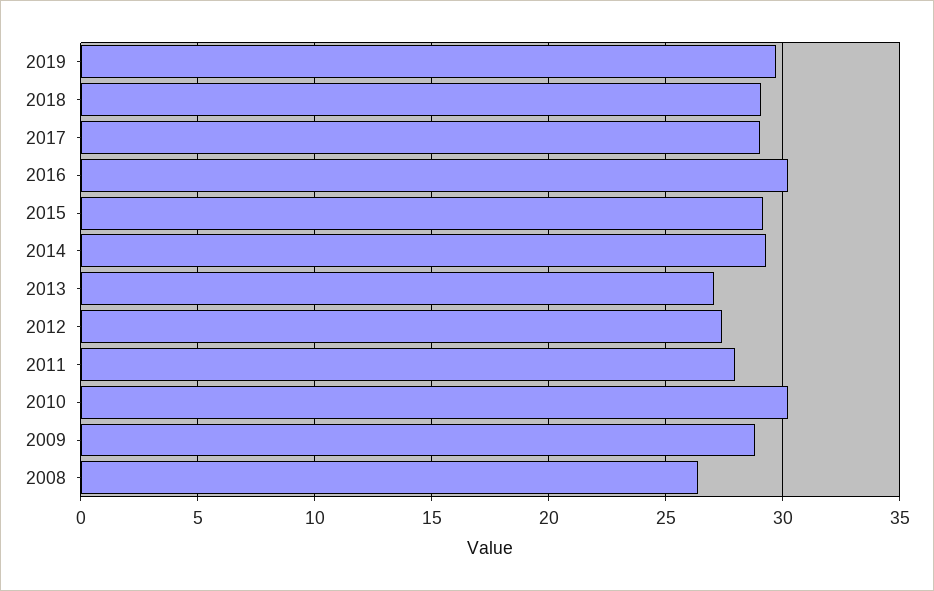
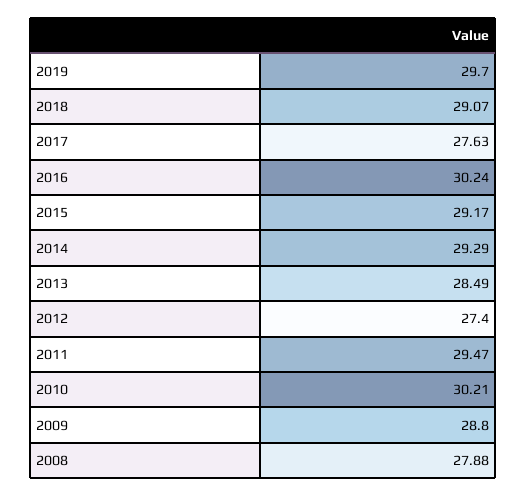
  {
    "2019": 29.7,
    "2018": 29.07,
-   "2017": 29,
+   "2017": 27.63,
    "2016": 30.24,
    "2015": 29.17,
    "2014": 29.29,
-   "2013": 27,
+   "2013": 28.49,
    "2012": 27.4,
-   "2011": 28,
+   "2011": 29.47,
    "2010": 30.21,
    "2009": 28.8,
-   "2008": 26.5
+   "2008": 27.88
  }

